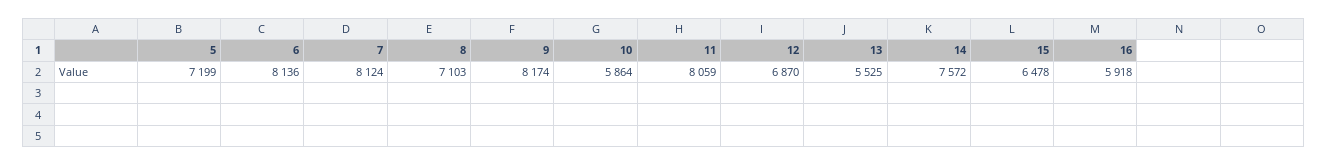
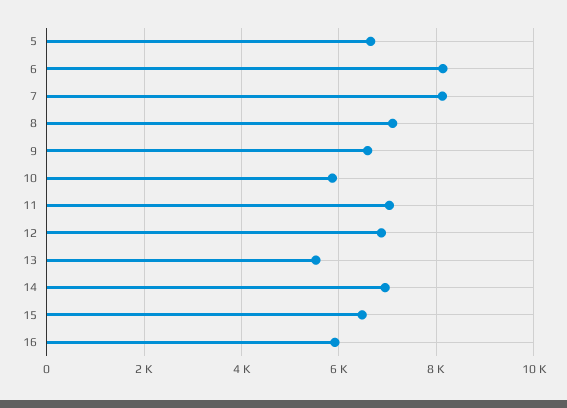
  {
-   "5": 7199,
+   "5": 6600,
    "6": 8136,
    "7": 8124,
    "8": 7103,
-   "9": 8174,
+   "9": 6600,
    "10": 5864,
-   "11": 8059,
+   "11": 7000,
    "12": 6870,
    "13": 5525,
-   "14": 7572,
+   "14": 7000,
    "15": 6478,
    "16": 5918
  }

